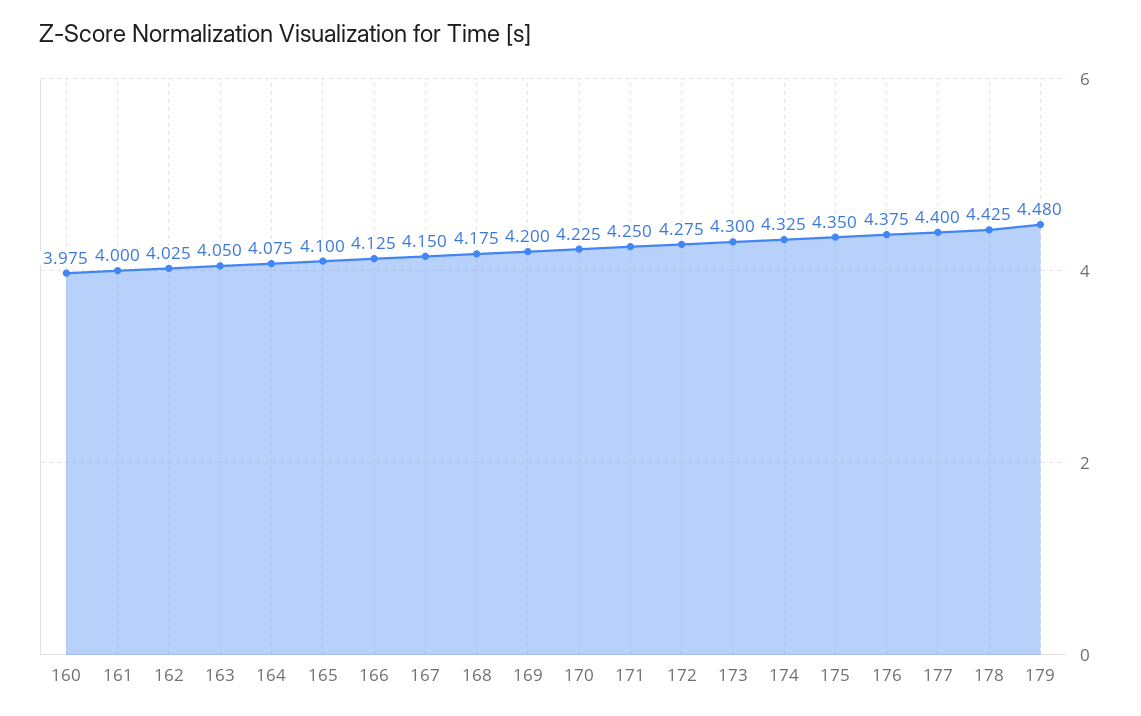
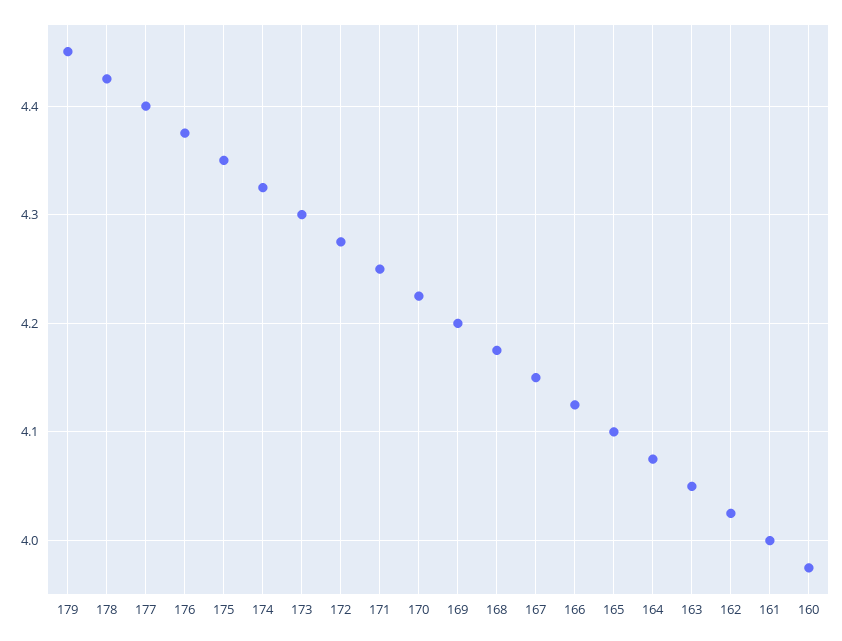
  {
    "160": 3.975,
    "161": 4,
    "162": 4.025,
    "163": 4.05,
    "164": 4.075,
    "165": 4.1,
    "166": 4.125,
    "167": 4.15,
    "168": 4.175,
    "169": 4.2,
    "170": 4.225,
    "171": 4.25,
    "172": 4.275,
    "173": 4.3,
    "174": 4.325,
    "175": 4.35,
    "176": 4.375,
    "177": 4.4,
    "178": 4.425,
-   "179": 4.48
+   "179": 4.45
  }

